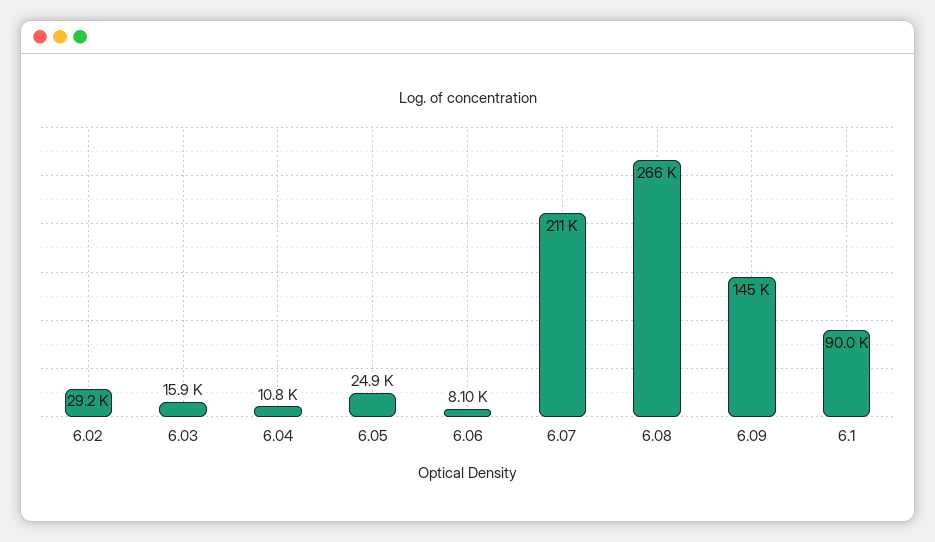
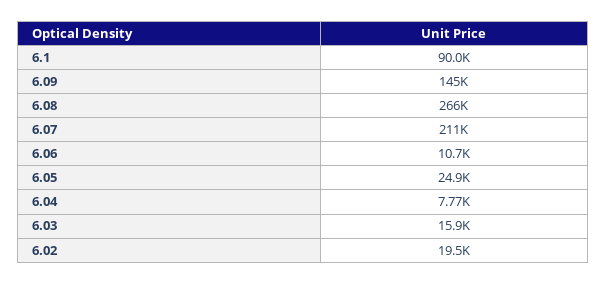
  {
-   "6.02": 29200,
+   "6.02": 19500,
    "6.03": 15900,
-   "6.04": 10800,
+   "6.04": 7770,
    "6.05": 24900,
-   "6.06": 8100,
+   "6.06": 10700,
    "6.07": 211000,
    "6.08": 266000,
    "6.09": 145000,
    "6.1": 90000
  }

